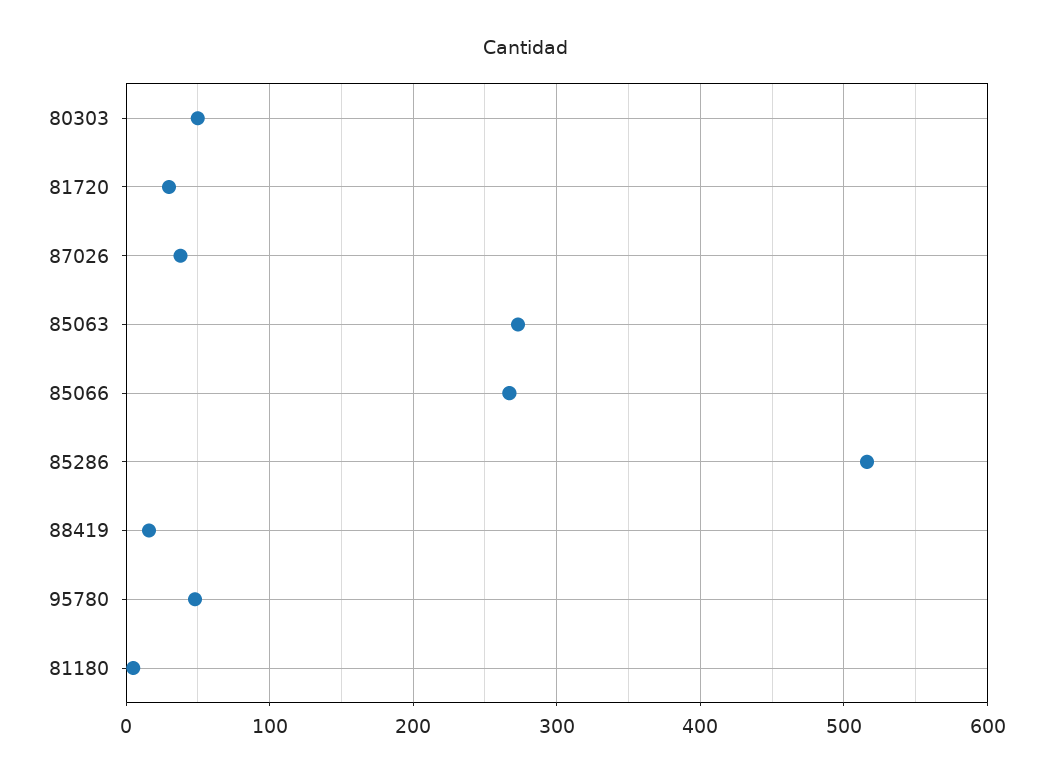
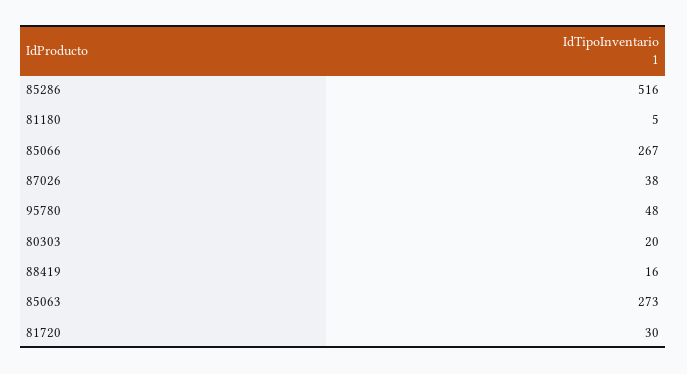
  {
-   "80303": 50,
+   "80303": 20,
    "81720": 30,
    "87026": 38,
    "85063": 273,
    "85066": 267,
    "85286": 516,
    "88419": 16,
    "95780": 48,
    "81180": 5
  }

